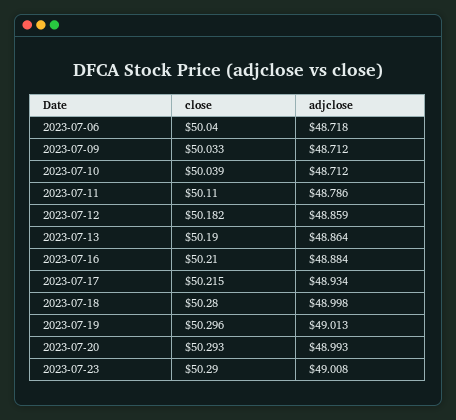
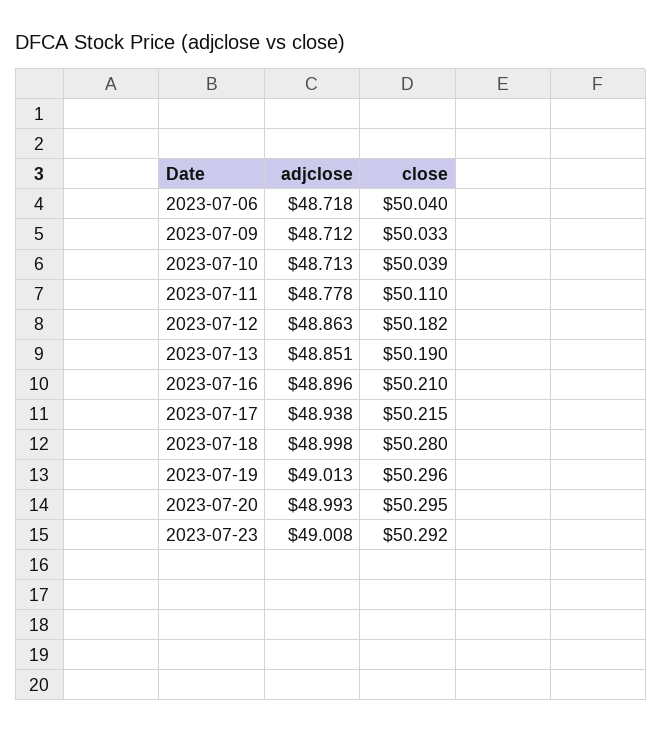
  {
    "close": {
      "2023-07-06": 50.04,
      "2023-07-09": 50.033,
      "2023-07-10": 50.039,
      "2023-07-11": 50.11,
      "2023-07-12": 50.182,
      "2023-07-13": 50.19,
      "2023-07-16": 50.21,
      "2023-07-17": 50.215,
      "2023-07-18": 50.28,
      "2023-07-19": 50.296,
-     "2023-07-20": 50.293,
+     "2023-07-20": 50.295,
-     "2023-07-23": 50.29
+     "2023-07-23": 50.292
    },
    "adjclose": {
      "2023-07-06": 48.718,
      "2023-07-09": 48.712,
-     "2023-07-10": 48.712,
+     "2023-07-10": 48.713,
-     "2023-07-11": 48.786,
+     "2023-07-11": 48.778,
-     "2023-07-12": 48.859,
+     "2023-07-12": 48.863,
-     "2023-07-13": 48.864,
+     "2023-07-13": 48.851,
-     "2023-07-16": 48.884,
+     "2023-07-16": 48.896,
-     "2023-07-17": 48.934,
+     "2023-07-17": 48.938,
      "2023-07-18": 48.998,
      "2023-07-19": 49.013,
      "2023-07-20": 48.993,
      "2023-07-23": 49.008
    }
  }

